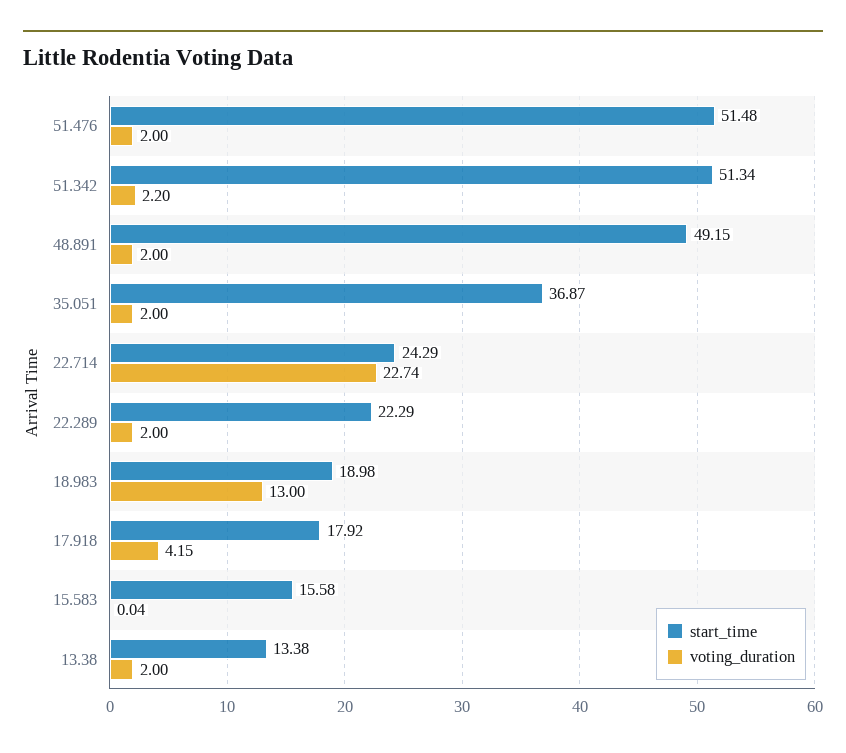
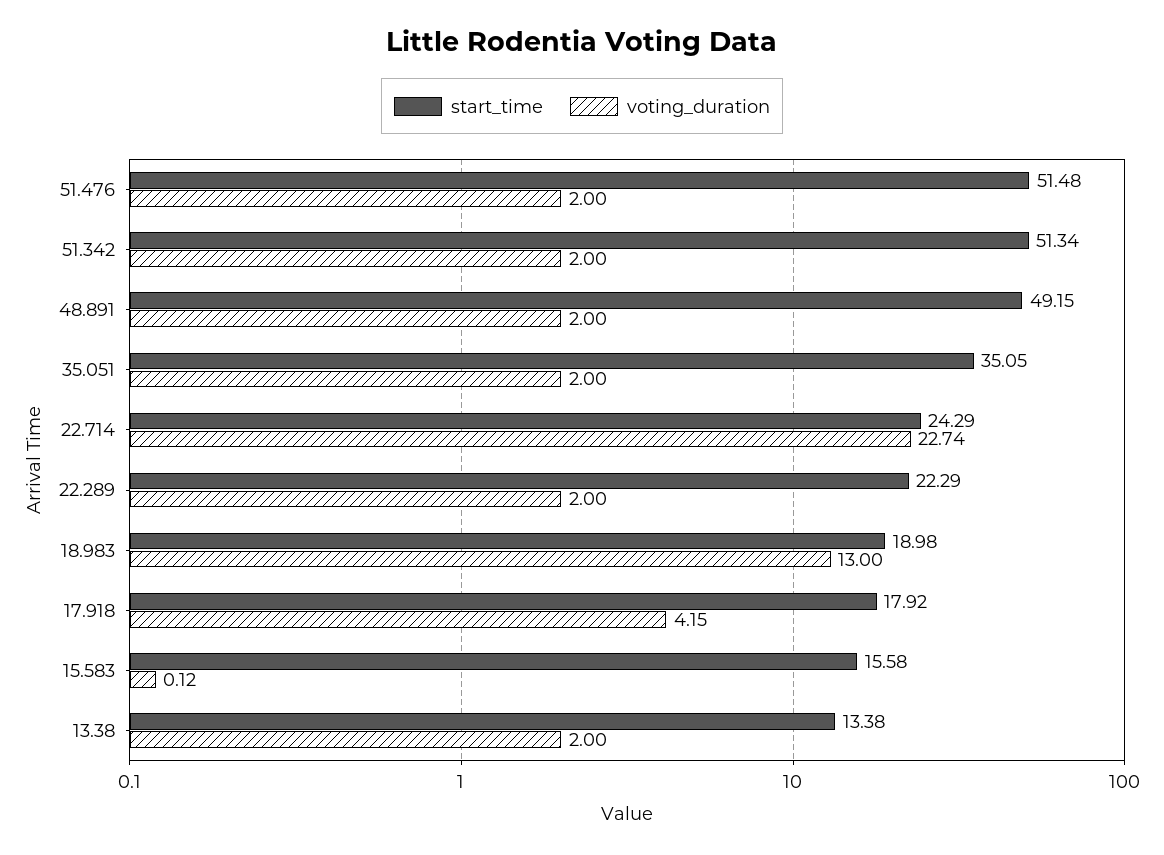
  {
    "start_time": {
      "51.476": 51.48,
      "51.342": 51.34,
      "48.891": 49.15,
-     "35.051": 36.87,
+     "35.051": 35.05,
      "22.714": 24.29,
      "22.289": 22.29,
      "18.983": 18.98,
      "17.918": 17.92,
      "15.583": 15.58,
      "13.38": 13.38
    },
    "voting_duration": {
      "51.476": 2,
-     "51.342": 2.2,
+     "51.342": 2,
      "48.891": 2,
      "35.051": 2,
      "22.714": 22.74,
      "22.289": 2,
      "18.983": 13,
      "17.918": 4.15,
-     "15.583": 0.04,
+     "15.583": 0.12,
      "13.38": 2
    }
  }

